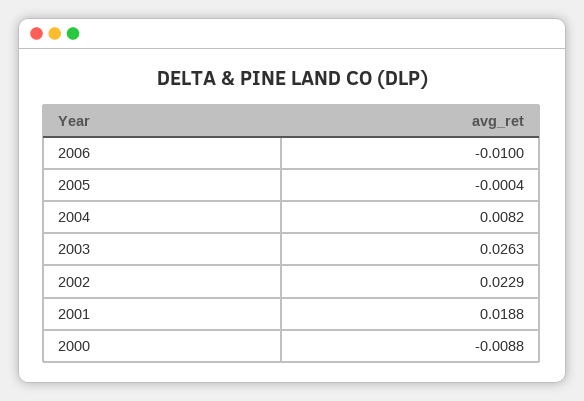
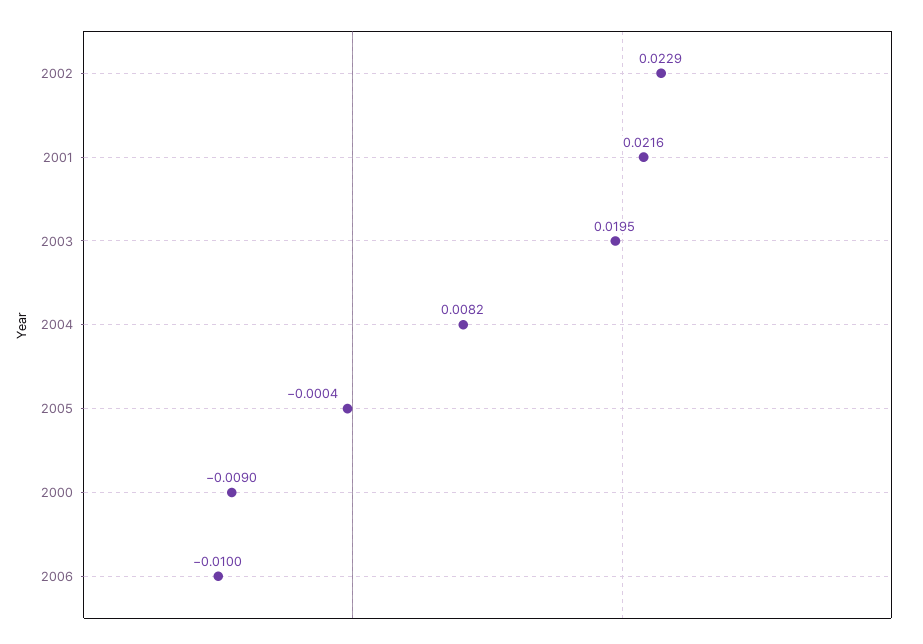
  {
    "2006": -0.01,
    "2005": -0.0004,
    "2004": 0.0082,
-   "2003": 0.0263,
+   "2003": 0.0195,
    "2002": 0.0229,
-   "2001": 0.0188,
+   "2001": 0.0216,
-   "2000": -0.0088
+   "2000": -0.009
  }

